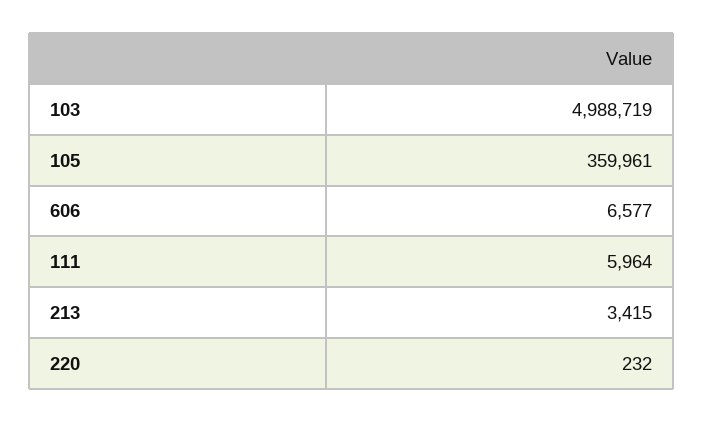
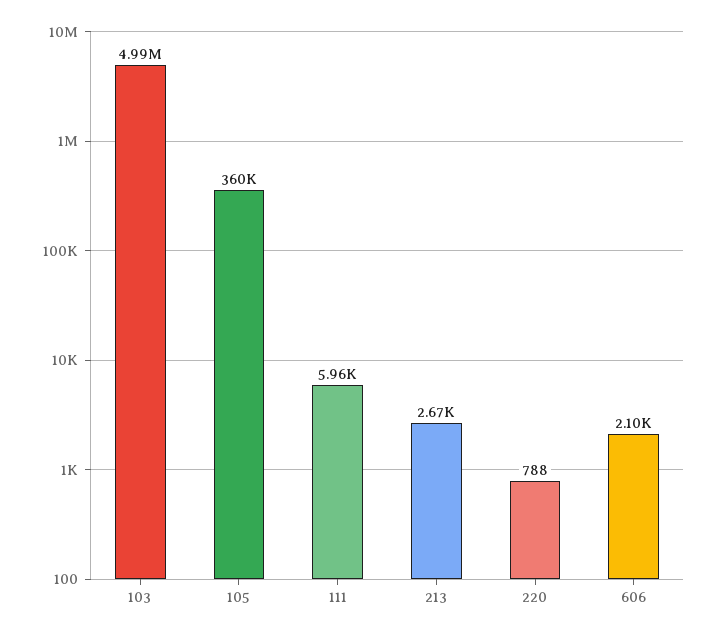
  {
    "103": 4988719,
    "105": 359961,
-   "606": 6577,
+   "606": 2100,
    "111": 5964,
-   "213": 3415,
+   "213": 2670,
-   "220": 232
+   "220": 788
  }

